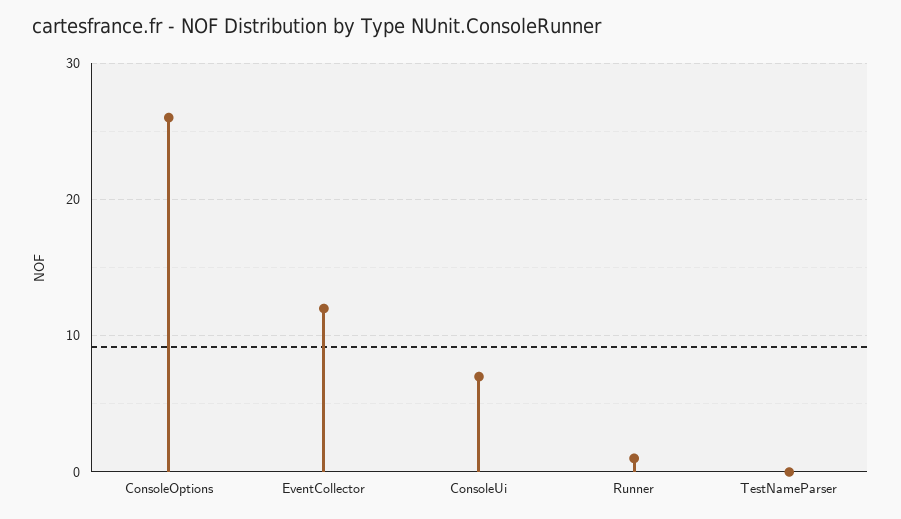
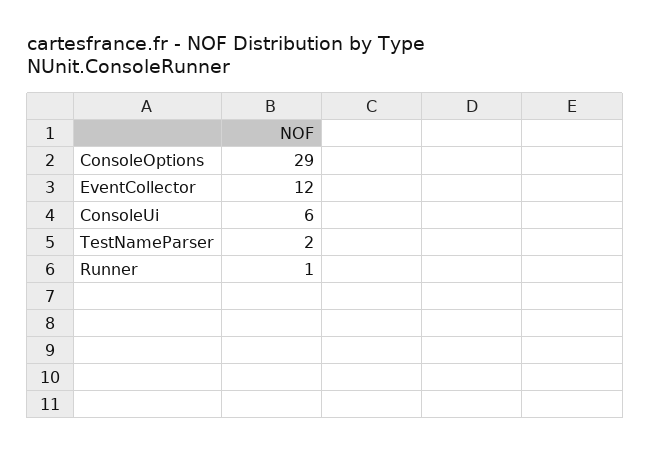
  {
-   "ConsoleOptions": 26,
+   "ConsoleOptions": 29,
    "EventCollector": 12,
-   "ConsoleUi": 7,
+   "ConsoleUi": 6,
    "Runner": 1,
-   "TestNameParser": 0
+   "TestNameParser": 2
  }

